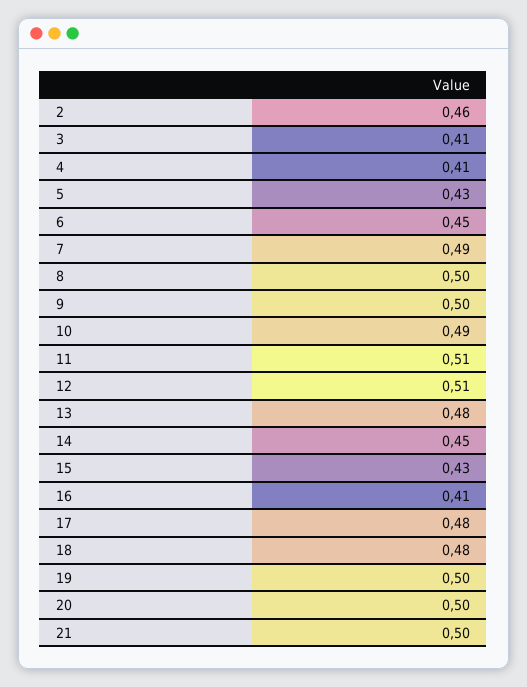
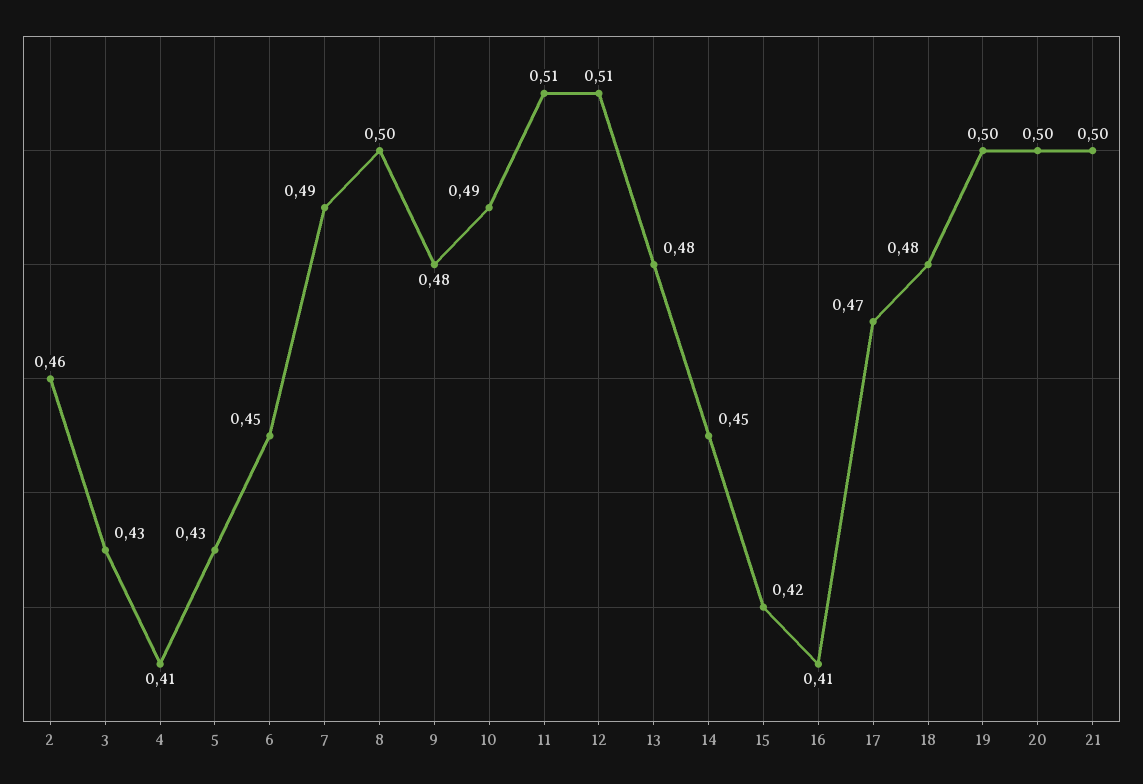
  {
    "2": 0.46,
-   "3": 0.41,
+   "3": 0.43,
    "4": 0.41,
    "5": 0.43,
    "6": 0.45,
    "7": 0.49,
    "8": 0.5,
-   "9": 0.5,
+   "9": 0.48,
    "10": 0.49,
    "11": 0.51,
    "12": 0.51,
    "13": 0.48,
    "14": 0.45,
-   "15": 0.43,
+   "15": 0.42,
    "16": 0.41,
-   "17": 0.48,
+   "17": 0.47,
    "18": 0.48,
    "19": 0.5,
    "20": 0.5,
    "21": 0.5
  }

